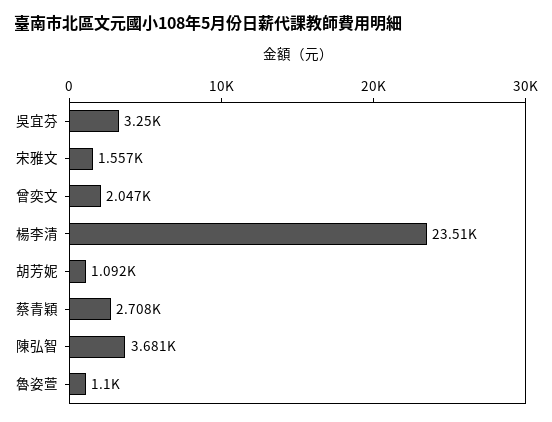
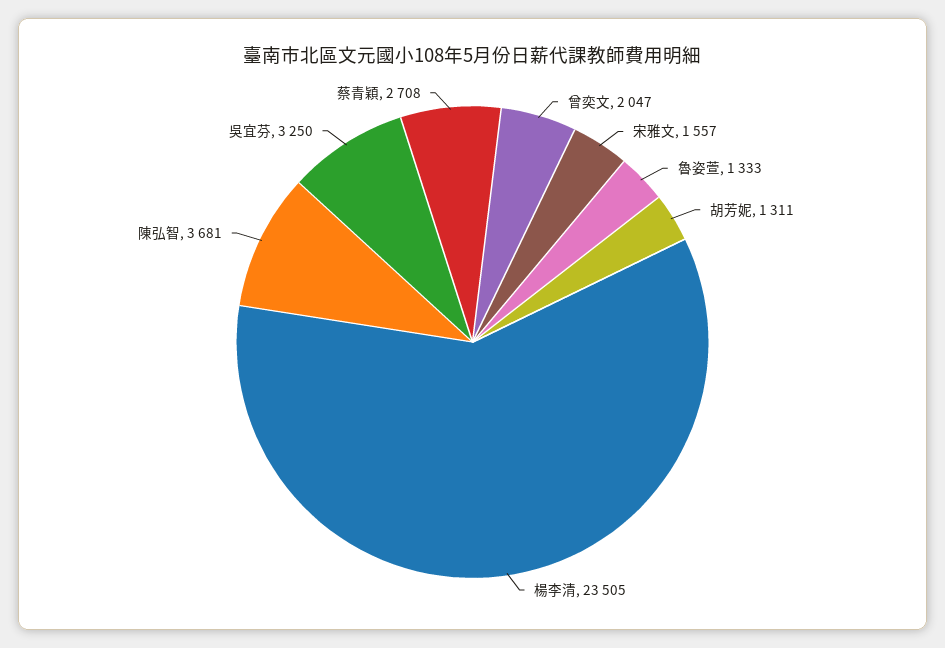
  {
    "吳宜芬": 3250,
    "宋雅文": 1557,
    "曾奕文": 2047,
    "楊李清": 23505,
-   "胡芳妮": 1092,
+   "胡芳妮": 1311,
    "蔡青穎": 2708,
    "陳弘智": 3681,
-   "魯姿萱": 1100
+   "魯姿萱": 1333
  }

